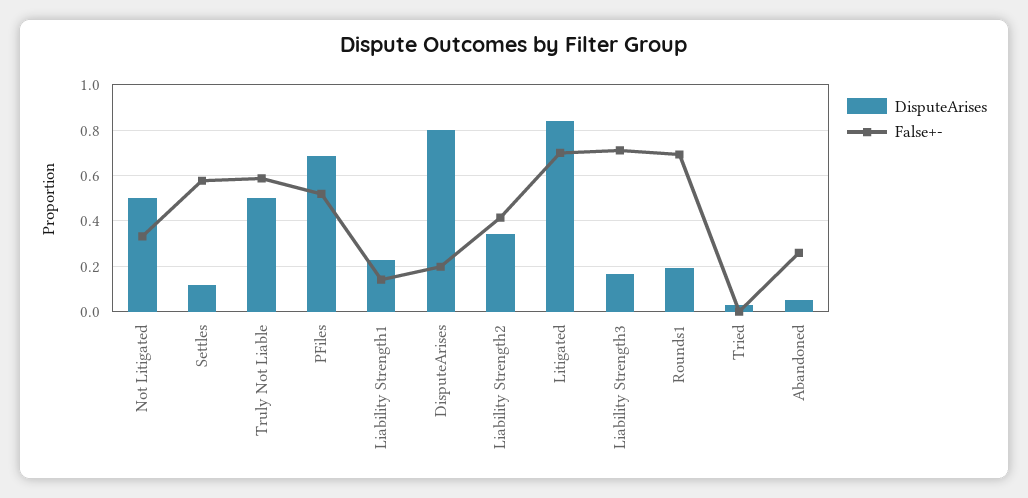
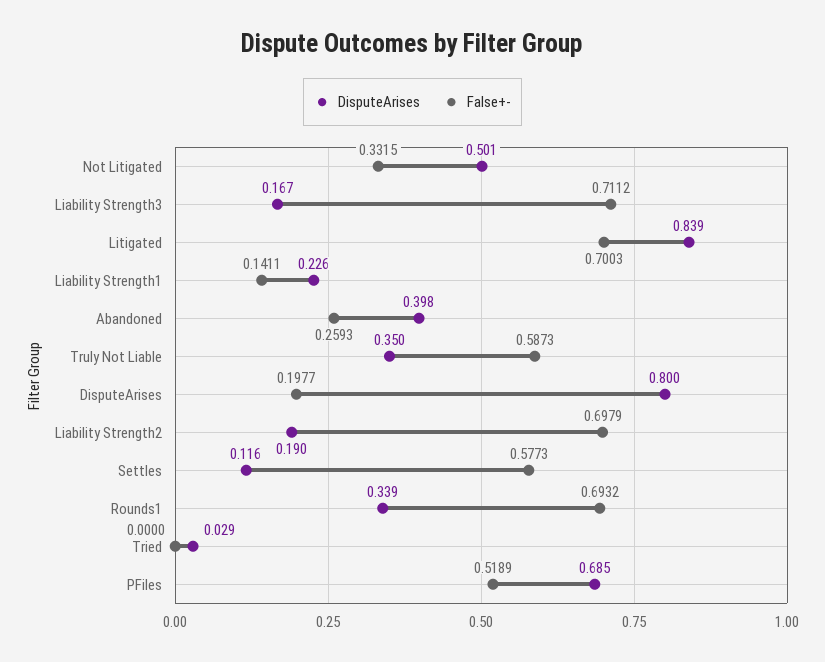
  {
    "DisputeArises": {
      "Not Litigated": 0.501,
      "Settles": 0.116,
-     "Truly Not Liable": 0.5,
+     "Truly Not Liable": 0.35,
      "PFiles": 0.685,
      "Liability Strength1": 0.226,
      "DisputeArises": 0.8,
-     "Liability Strength2": 0.35,
+     "Liability Strength2": 0.19,
      "Litigated": 0.839,
      "Liability Strength3": 0.167,
-     "Rounds1": 0.2,
+     "Rounds1": 0.339,
      "Tried": 0.029,
-     "Abandoned": 0.05
+     "Abandoned": 0.398
    },
    "False+-": {
      "Not Litigated": 0.3315,
      "Settles": 0.5773,
      "Truly Not Liable": 0.5873,
      "PFiles": 0.5189,
      "Liability Strength1": 0.1411,
      "DisputeArises": 0.1977,
-     "Liability Strength2": 0.4,
+     "Liability Strength2": 0.6979,
      "Litigated": 0.7003,
      "Liability Strength3": 0.7112,
      "Rounds1": 0.6932,
      "Tried": 0,
      "Abandoned": 0.2593
    }
  }

